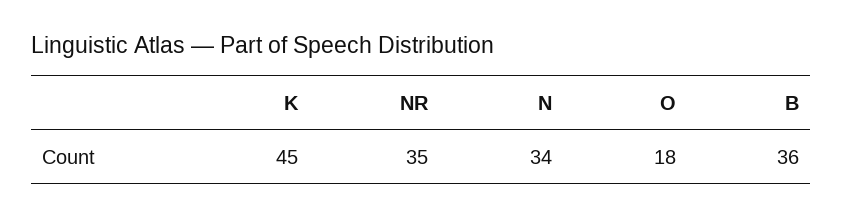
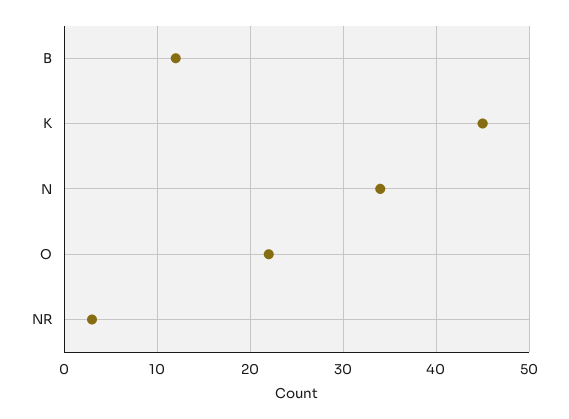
  {
    "K": 45,
-   "NR": 35,
+   "NR": 3,
    "N": 34,
-   "O": 18,
+   "O": 22,
-   "B": 36
+   "B": 12
  }

